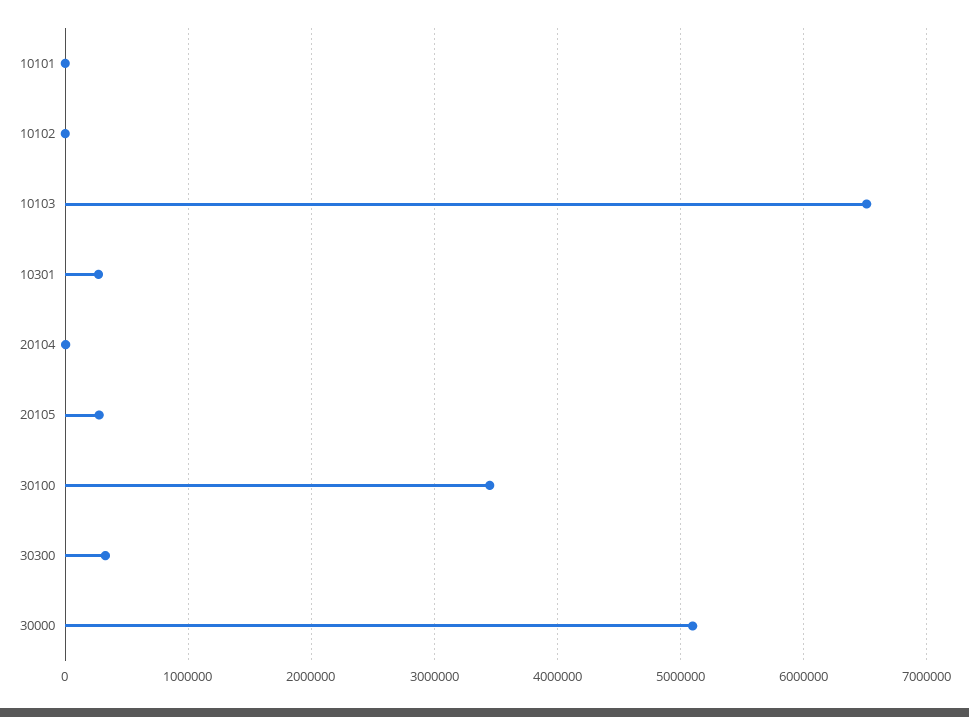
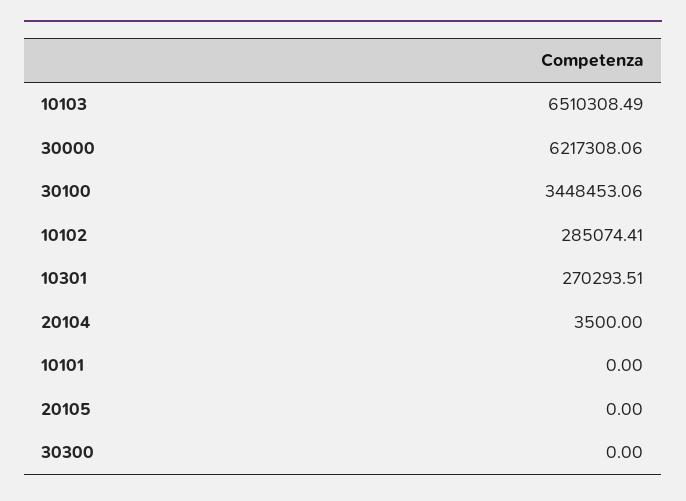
  {
    "10101": 0,
-   "10102": 0,
+   "10102": 285074.41,
    "10103": 6510308.49,
    "10301": 270293.51,
    "20104": 3500,
-   "20105": 300000,
+   "20105": 0,
    "30100": 3448453.06,
-   "30300": 300000,
+   "30300": 0,
-   "30000": 5100000
+   "30000": 6217308.06
  }

